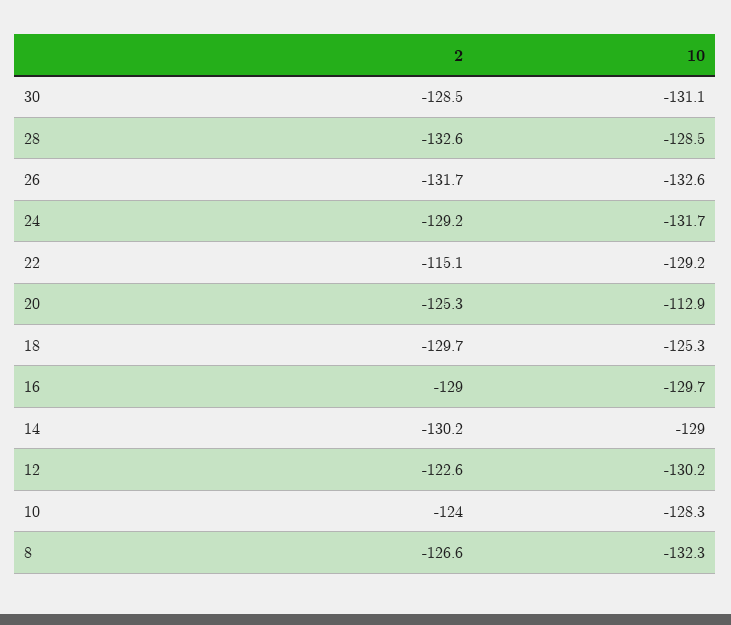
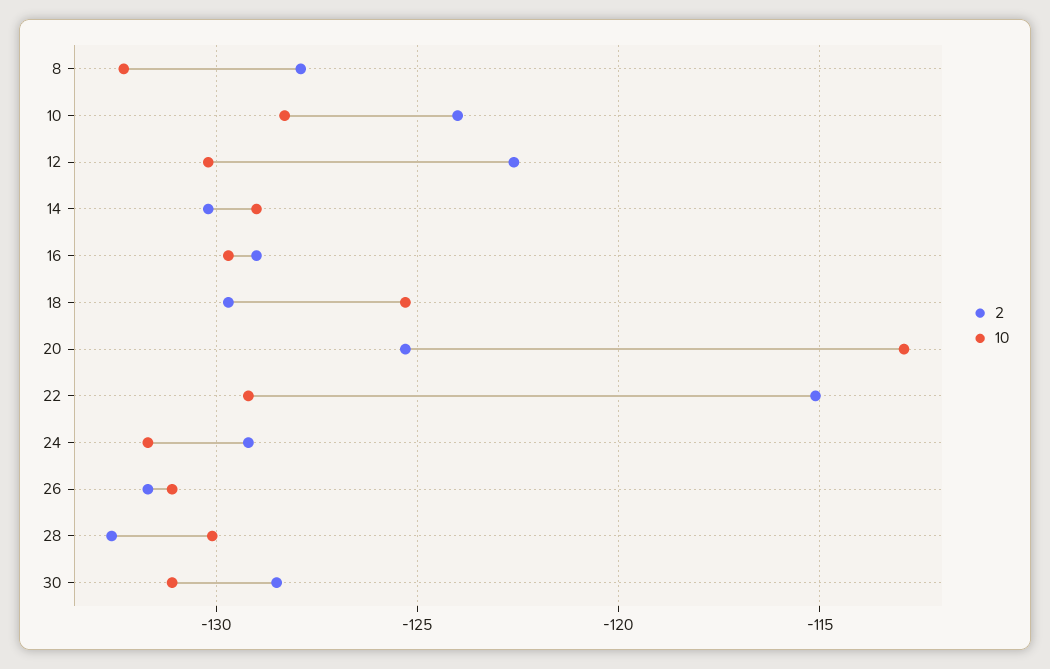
  {
    "2": {
      "30": -128.5,
      "28": -132.6,
      "26": -131.7,
      "24": -129.2,
      "22": -115.1,
      "20": -125.3,
      "18": -129.7,
      "16": -129,
      "14": -130.2,
      "12": -122.6,
      "10": -124,
-     "8": -126.6
+     "8": -128
    },
    "10": {
      "30": -131.1,
-     "28": -128.5,
+     "28": -130,
-     "26": -132.6,
+     "26": -131,
      "24": -131.7,
      "22": -129.2,
      "20": -112.9,
      "18": -125.3,
      "16": -129.7,
      "14": -129,
      "12": -130.2,
      "10": -128.3,
      "8": -132.3
    }
  }

